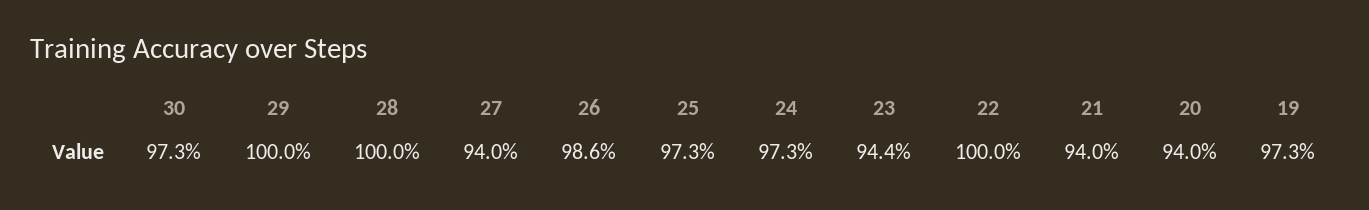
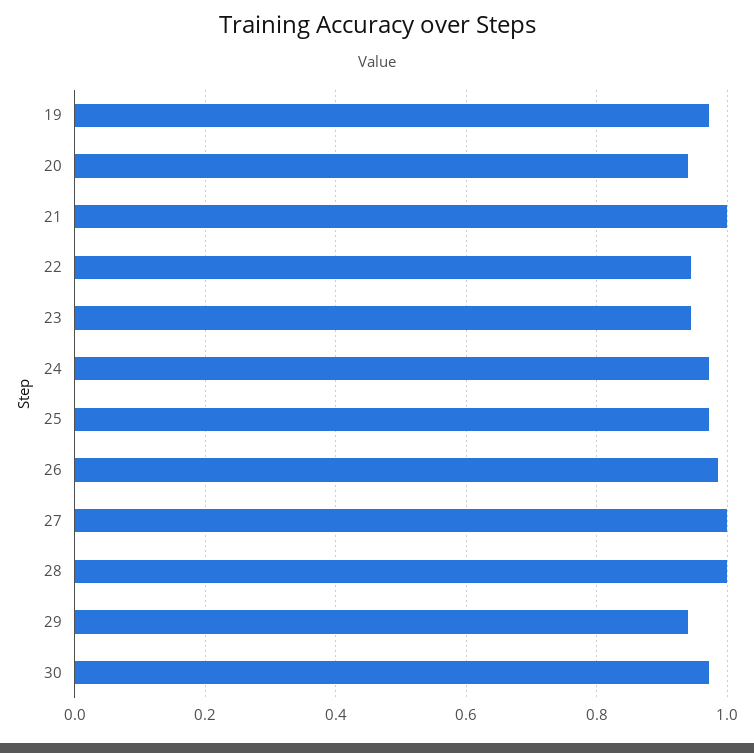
  {
    "30": 0.973,
-   "29": 1,
+   "29": 0.94,
    "28": 1,
-   "27": 0.94,
+   "27": 1,
    "26": 0.986,
    "25": 0.973,
    "24": 0.973,
    "23": 0.944,
-   "22": 1,
+   "22": 0.94,
-   "21": 0.94,
+   "21": 1,
    "20": 0.94,
    "19": 0.973
  }

